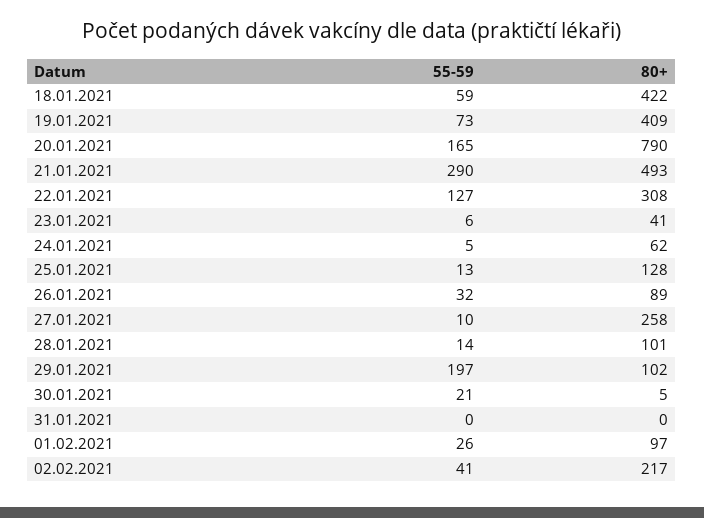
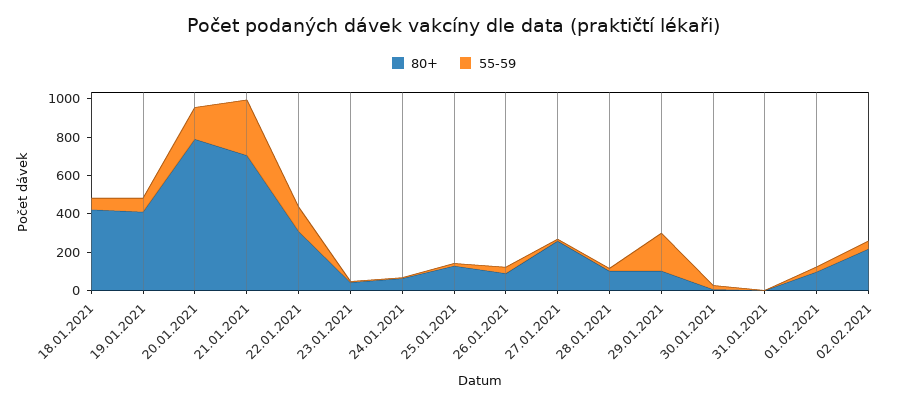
  {
    "55-59": {
      "18.01.2021": 59,
      "19.01.2021": 73,
      "20.01.2021": 165,
      "21.01.2021": 290,
      "22.01.2021": 127,
      "23.01.2021": 6,
      "24.01.2021": 5,
      "25.01.2021": 13,
      "26.01.2021": 32,
      "27.01.2021": 10,
      "28.01.2021": 14,
      "29.01.2021": 197,
      "30.01.2021": 21,
      "31.01.2021": 0,
      "01.02.2021": 26,
      "02.02.2021": 41
    },
    "80+": {
      "18.01.2021": 422,
      "19.01.2021": 409,
      "20.01.2021": 790,
-     "21.01.2021": 493,
+     "21.01.2021": 700,
      "22.01.2021": 308,
      "23.01.2021": 41,
      "24.01.2021": 62,
      "25.01.2021": 128,
      "26.01.2021": 89,
      "27.01.2021": 258,
      "28.01.2021": 101,
      "29.01.2021": 102,
      "30.01.2021": 5,
      "31.01.2021": 0,
      "01.02.2021": 97,
      "02.02.2021": 217
    }
  }

